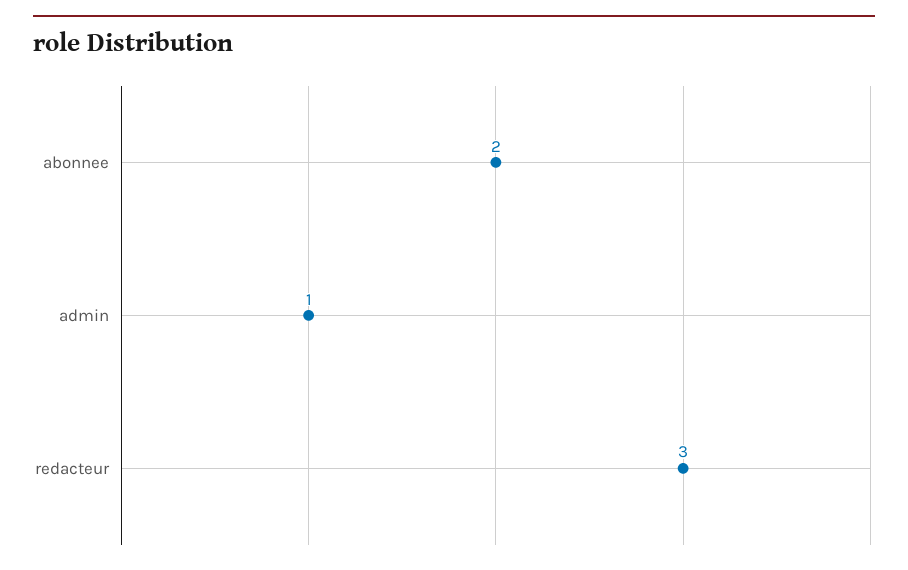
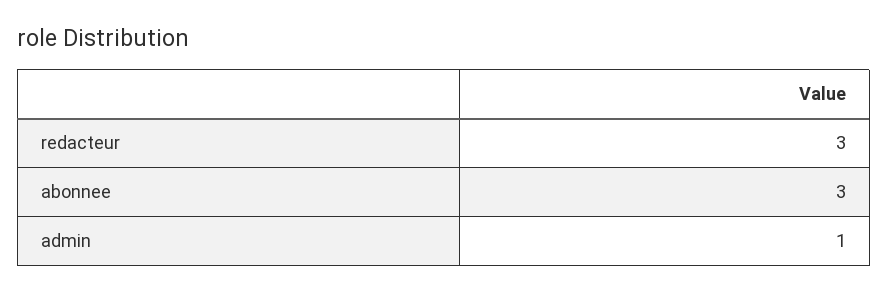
  {
-   "abonnee": 2,
+   "abonnee": 3,
    "admin": 1,
    "redacteur": 3
  }

